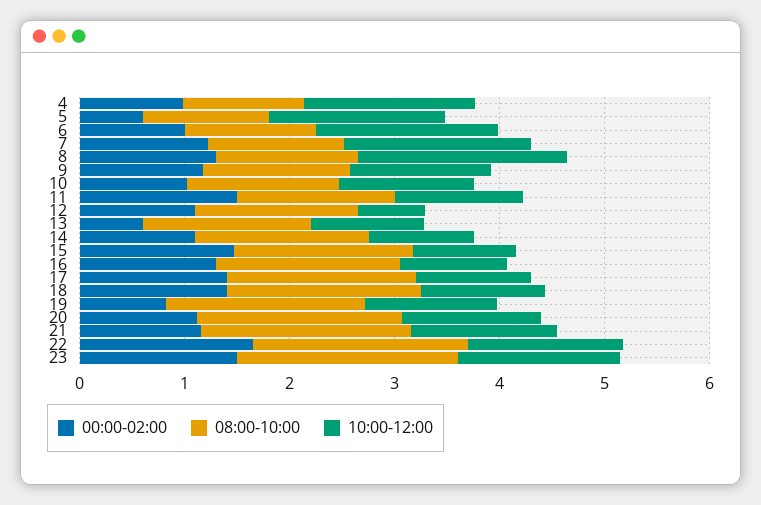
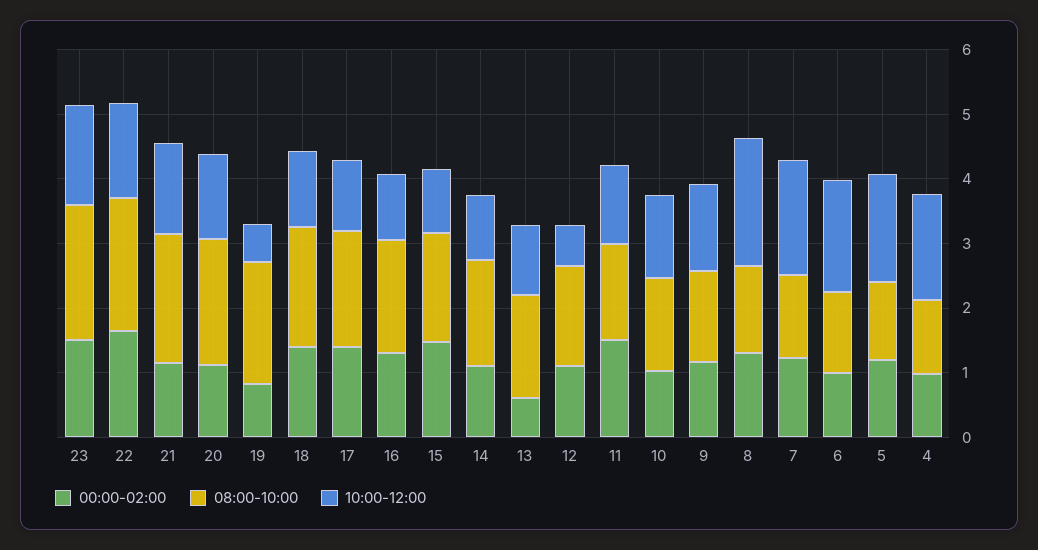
  {
    "00:00-02:00": {
      "4": 1,
-     "5": 0.6,
+     "5": 1.2,
      "6": 1,
      "7": 1.2,
      "8": 1.4,
      "9": 1.2,
      "10": 1,
      "11": 1.6,
      "12": 1.2,
      "13": 0.6,
      "14": 1.2,
      "15": 1.4,
      "16": 1.4,
      "17": 1.4,
      "18": 1.4,
      "19": 0.8,
      "20": 1.2,
      "21": 1.2,
      "22": 1.6,
      "23": 1.6
    },
    "08:00-10:00": {
      "4": 1.2,
      "5": 1.2,
      "6": 1.2,
      "7": 1.4,
      "8": 1.4,
      "9": 1.4,
      "10": 1.4,
      "11": 1.6,
      "12": 1.6,
      "13": 1.6,
      "14": 1.6,
      "15": 1.8,
      "16": 1.8,
      "17": 1.8,
      "18": 1.8,
      "19": 2,
      "20": 2,
      "21": 2,
      "22": 2,
      "23": 2.2
    },
    "10:00-12:00": {
      "4": 1.6,
      "5": 1.6,
      "6": 1.8,
      "7": 1.8,
      "8": 2,
      "9": 1.4,
      "10": 1.2,
      "11": 1.2,
      "12": 0.6,
      "13": 1,
      "14": 1,
      "15": 1,
      "16": 1,
      "17": 1.2,
      "18": 1.2,
-     "19": 1.2,
+     "19": 0.6,
      "20": 1.4,
      "21": 1.4,
      "22": 1.4,
      "23": 1.6
    }
  }

